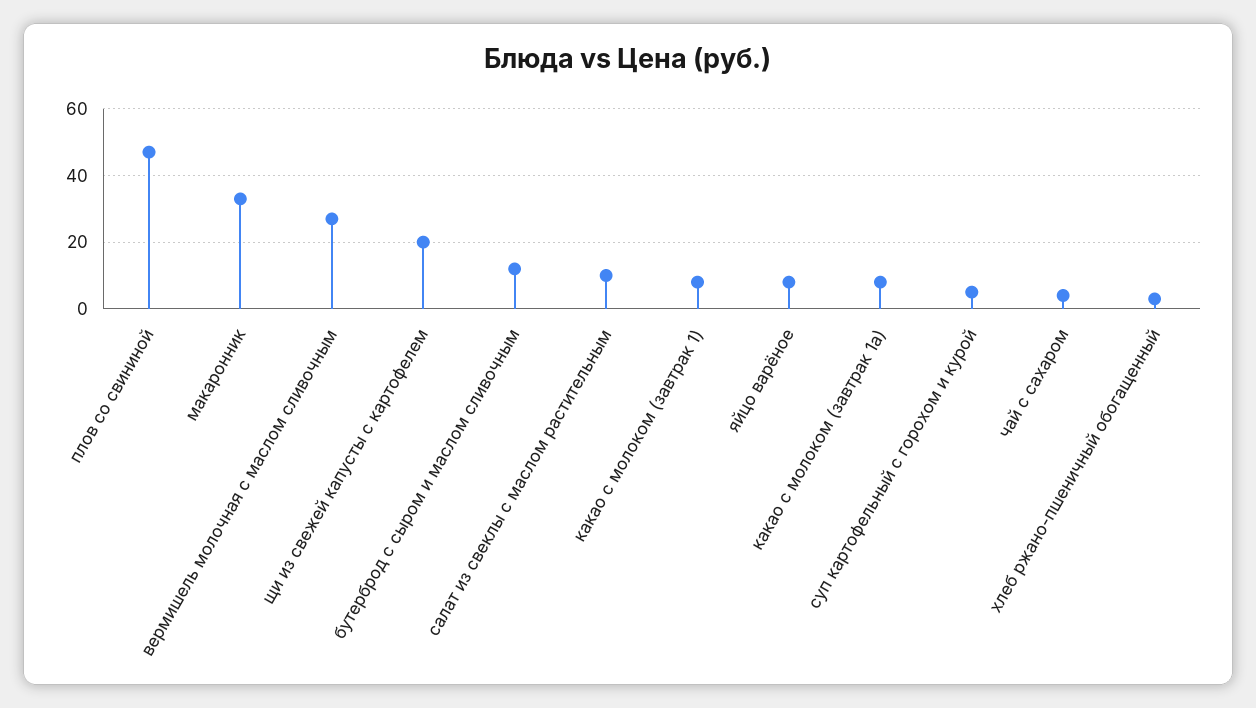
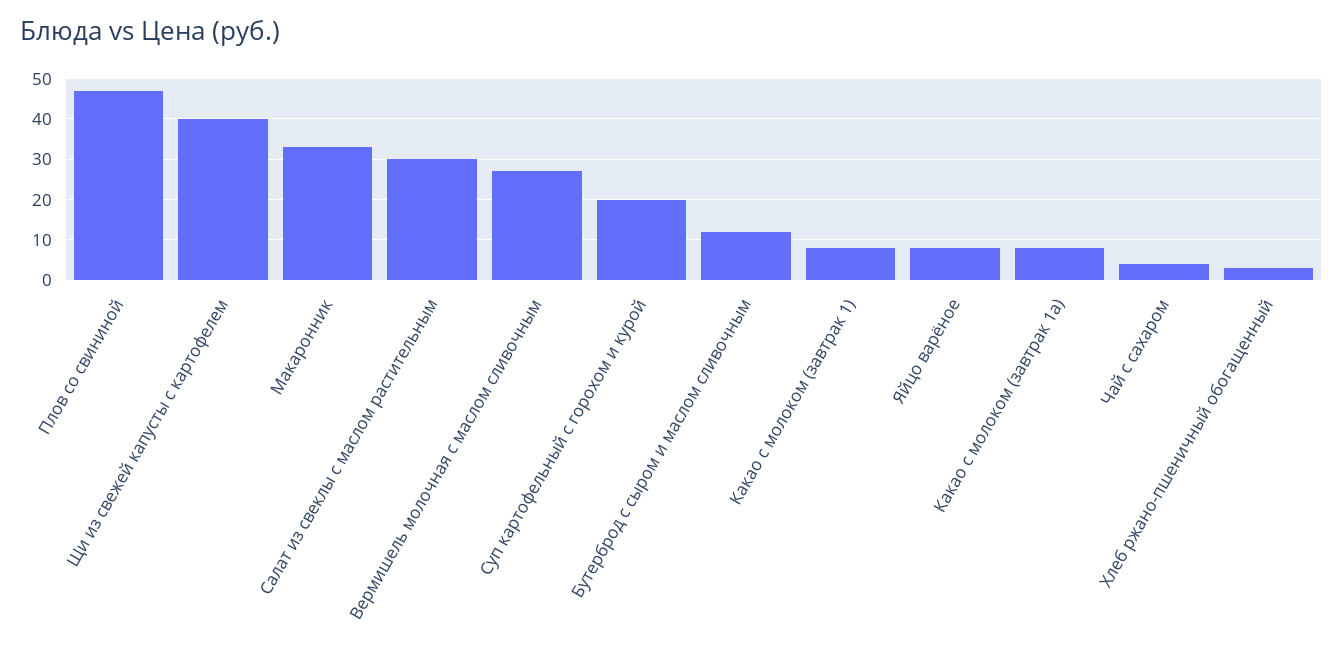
  {
    "плов со свининой": 45,
    "макаронник": 35,
    "вермишель молочная с маслом сливочным": 25,
-   "щи из свежей капусты с картофелем": 20,
+   "щи из свежей капусты с картофелем": 40,
    "бутерброд с сыром и маслом сливочным": 10,
-   "салат из свеклы с маслом растительным": 10,
+   "салат из свеклы с маслом растительным": 30,
    "какао с молоком (завтрак 1)": 10,
    "яйцо варёное": 10,
    "какао с молоком (завтрак 1а)": 10,
-   "суп картофельный с горохом и курой": 5,
+   "суп картофельный с горохом и курой": 20,
    "чай с сахаром": 5,
    "хлеб ржано-пшеничный обогащенный": 5
  }

